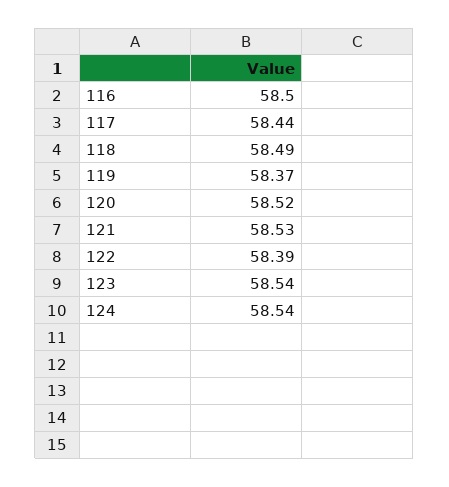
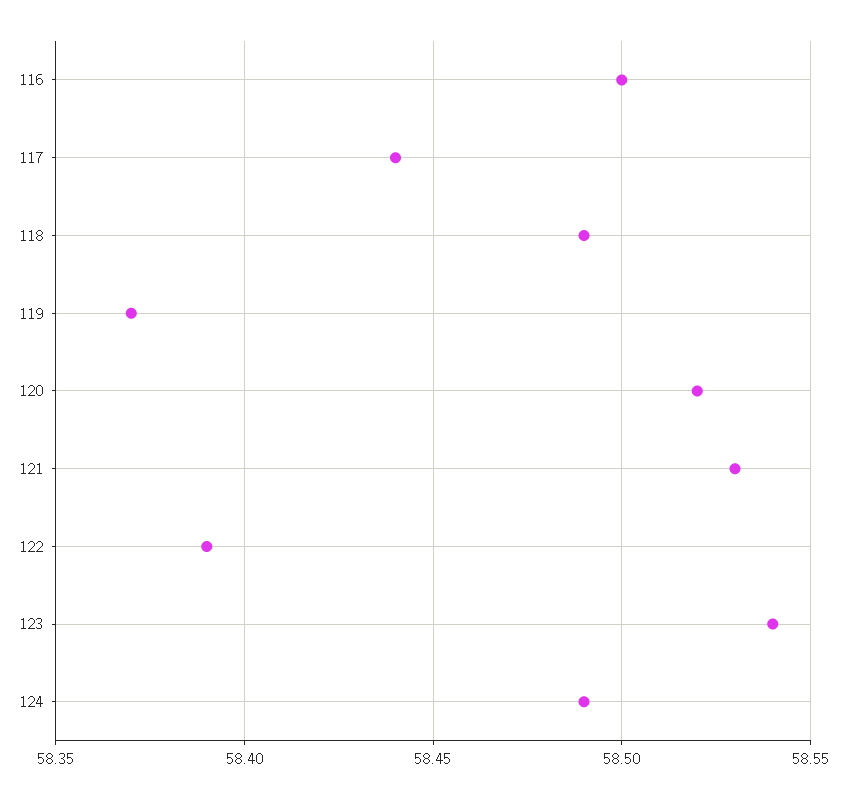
  {
    "116": 58.5,
    "117": 58.44,
    "118": 58.49,
    "119": 58.37,
    "120": 58.52,
    "121": 58.53,
    "122": 58.39,
    "123": 58.54,
-   "124": 58.54
+   "124": 58.49
  }

